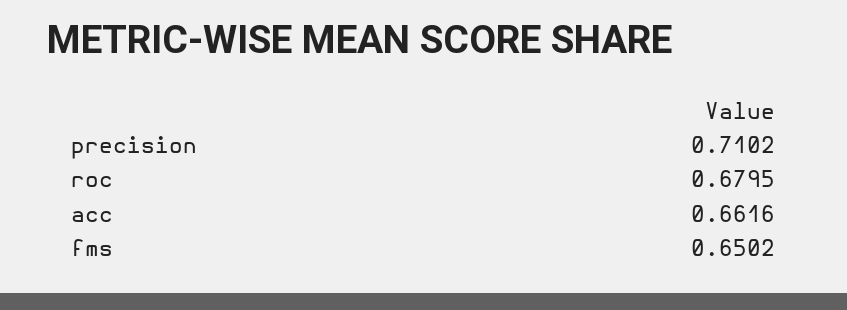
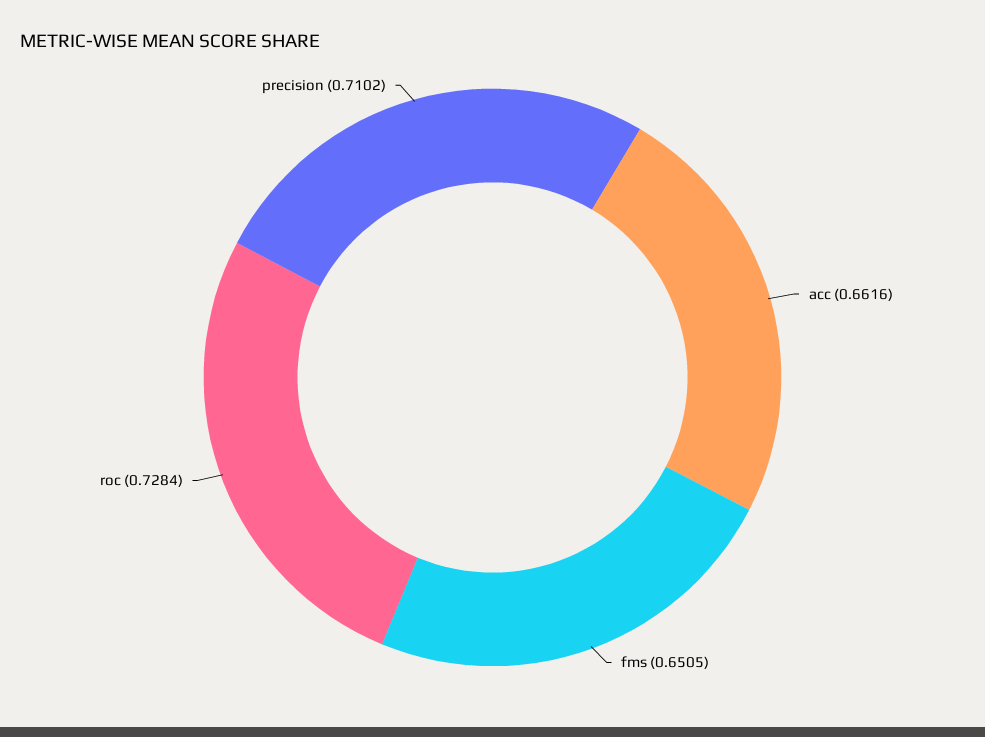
  {
    "precision": 0.7102,
-   "roc": 0.6795,
+   "roc": 0.7284,
    "acc": 0.6616,
-   "fms": 0.6502
+   "fms": 0.6505
  }

